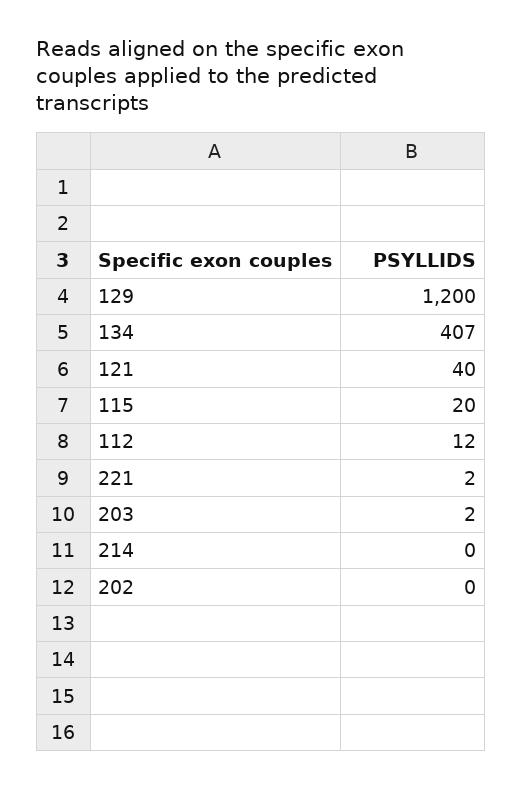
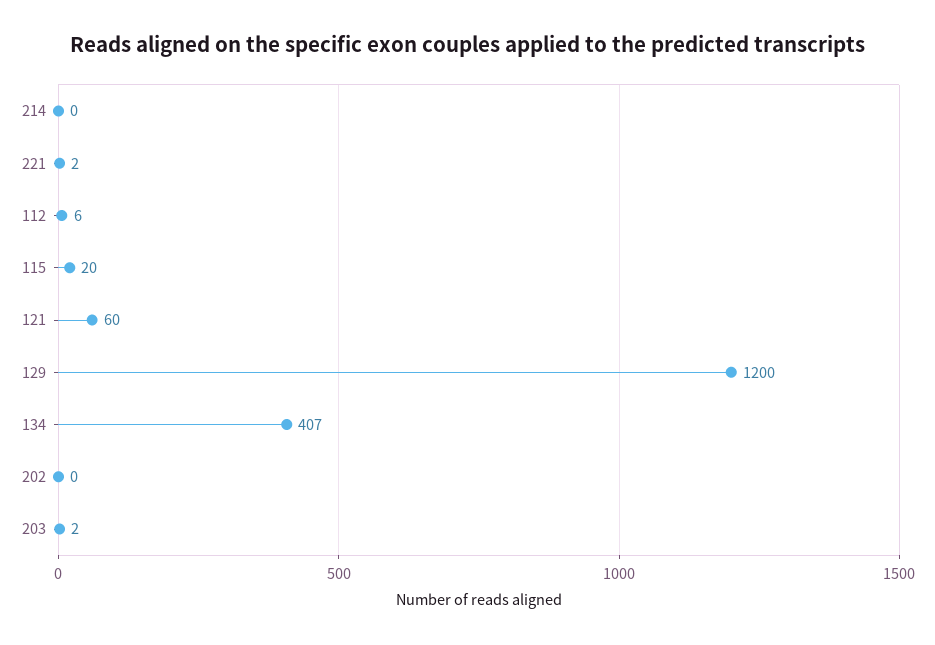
  {
    "129": 1200,
    "134": 407,
-   "121": 40,
+   "121": 60,
    "115": 20,
-   "112": 12,
+   "112": 6,
    "221": 2,
    "203": 2,
    "214": 0,
    "202": 0
  }

